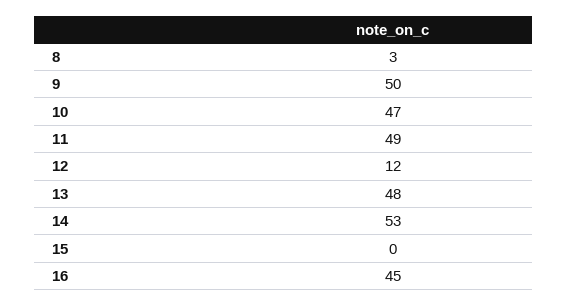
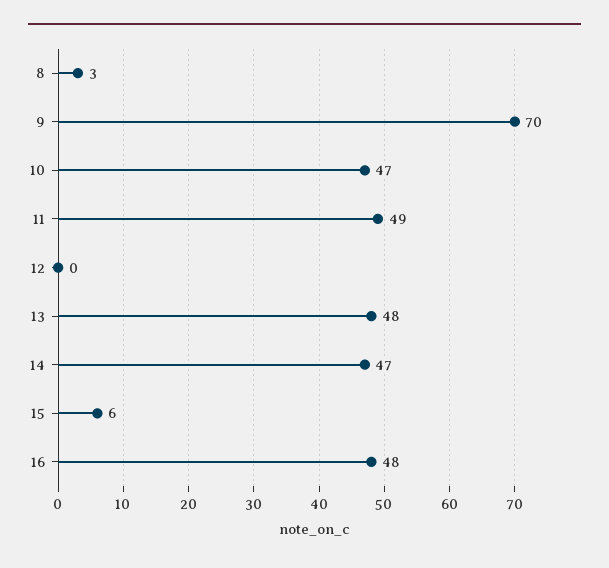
  {
    "8": 3,
-   "9": 50,
+   "9": 70,
    "10": 47,
    "11": 49,
-   "12": 12,
+   "12": 0,
    "13": 48,
-   "14": 53,
+   "14": 47,
-   "15": 0,
+   "15": 6,
-   "16": 45
+   "16": 48
  }

